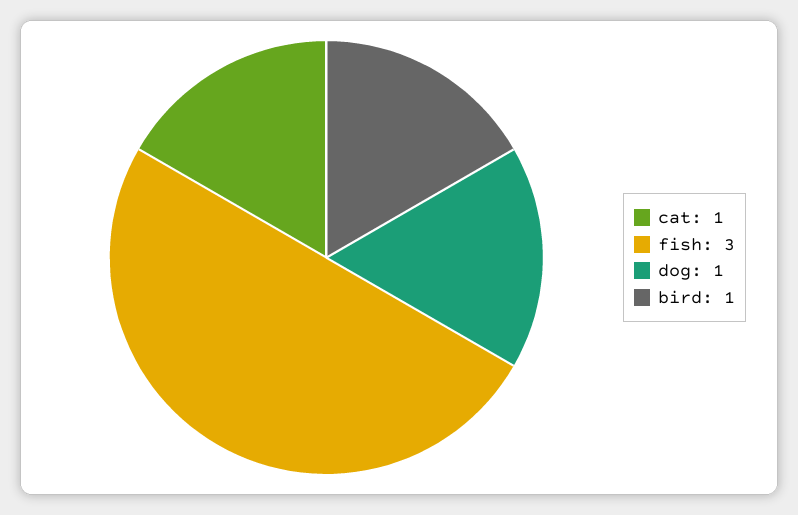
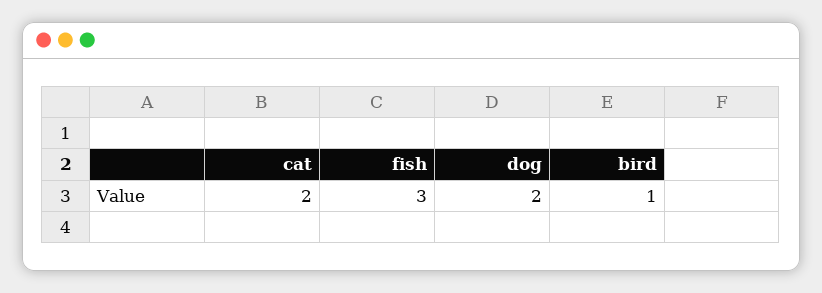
  {
-   "cat": 1,
+   "cat": 2,
    "fish": 3,
-   "dog": 1,
+   "dog": 2,
    "bird": 1
  }

